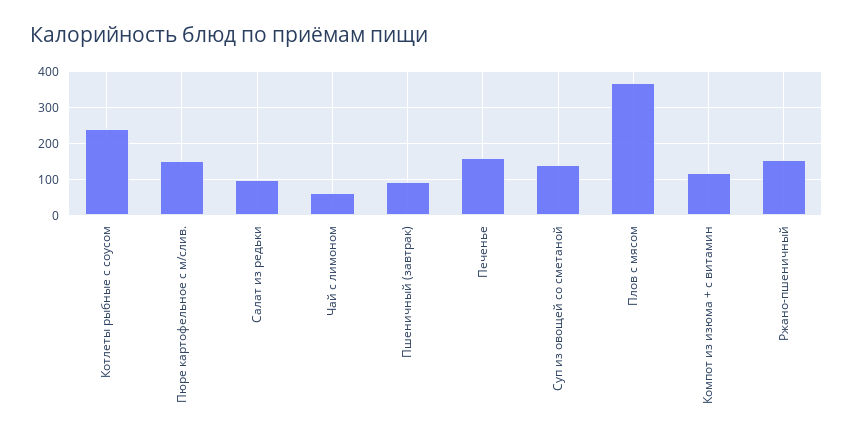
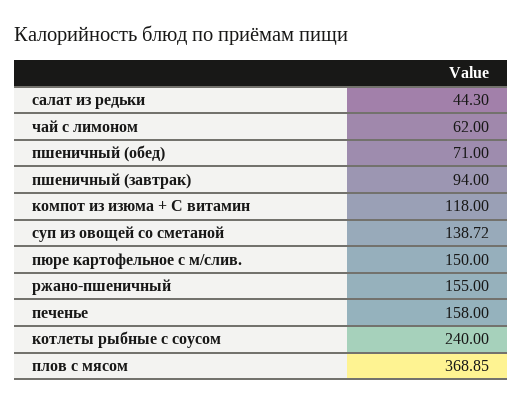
  {
    "Котлеты рыбные с соусом": 240,
    "Пюре картофельное с м/слив.": 150,
-   "Салат из редьки": 100,
+   "Салат из редьки": 44.3,
    "Чай с лимоном": 62,
    "Пшеничный (завтрак)": 94,
    "Печенье": 158,
    "Суп из овощей со сметаной": 138.72,
    "Плов с мясом": 368.85,
    "Компот из изюма + с витамин": 118,
-   "Ржано-пшеничный": 155
+   "Ржано-пшеничный": 155,
+   "пшеничный (обед)": 71
  }

